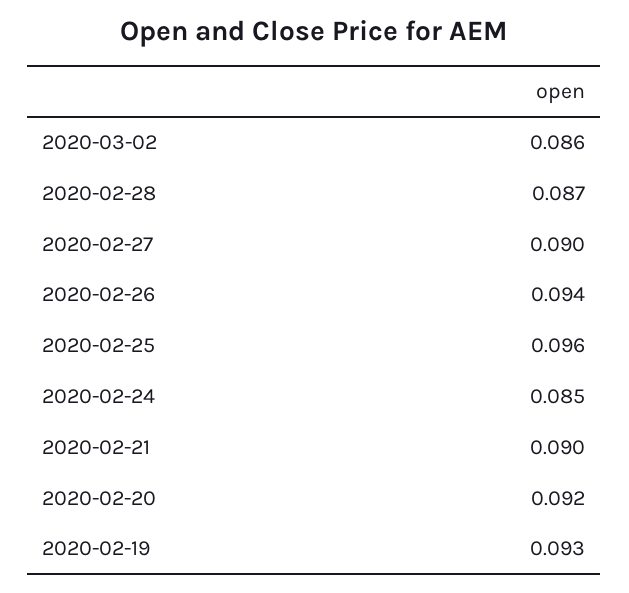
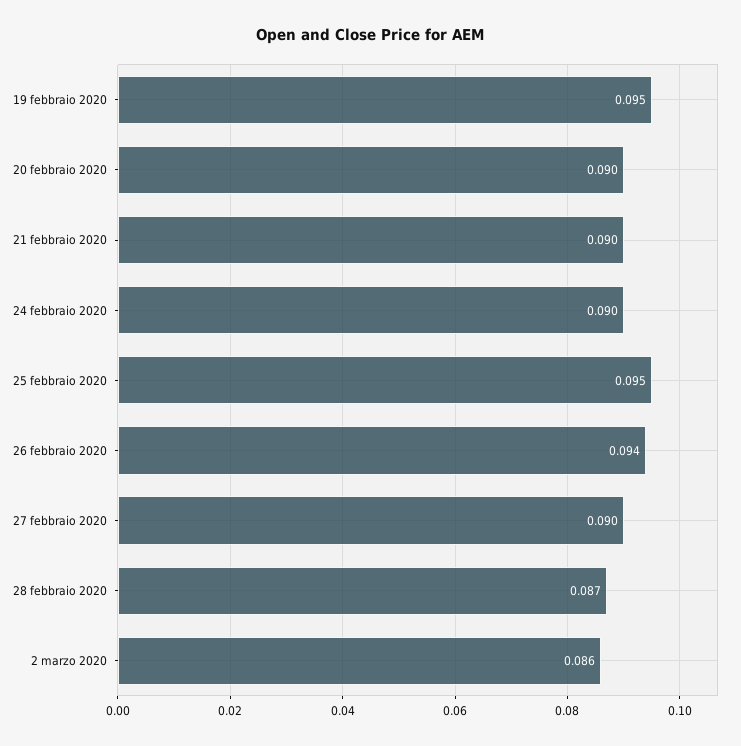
  {
    "2020-03-02": 0.086,
    "2020-02-28": 0.087,
    "2020-02-27": 0.09,
    "2020-02-26": 0.094,
-   "2020-02-25": 0.096,
+   "2020-02-25": 0.095,
-   "2020-02-24": 0.085,
+   "2020-02-24": 0.09,
    "2020-02-21": 0.09,
-   "2020-02-20": 0.092,
+   "2020-02-20": 0.09,
-   "2020-02-19": 0.093
+   "2020-02-19": 0.095
  }

